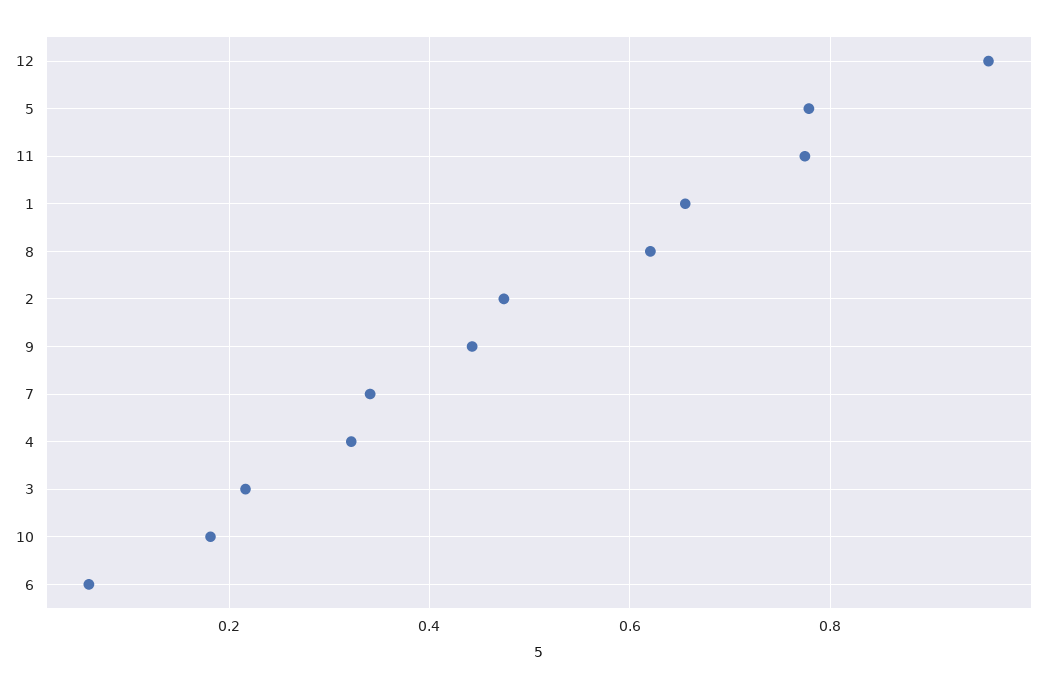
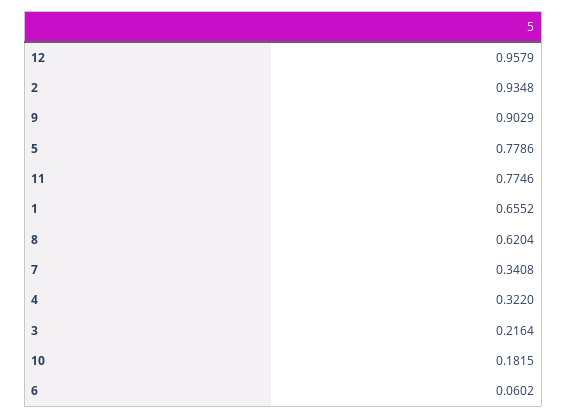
  {
    "12": 0.9579,
    "5": 0.7786,
    "11": 0.7746,
    "1": 0.6552,
    "8": 0.6204,
-   "2": 0.48,
+   "2": 0.9348,
-   "9": 0.44,
+   "9": 0.9029,
    "7": 0.3408,
    "4": 0.322,
    "3": 0.2164,
    "10": 0.1815,
    "6": 0.0602
  }

